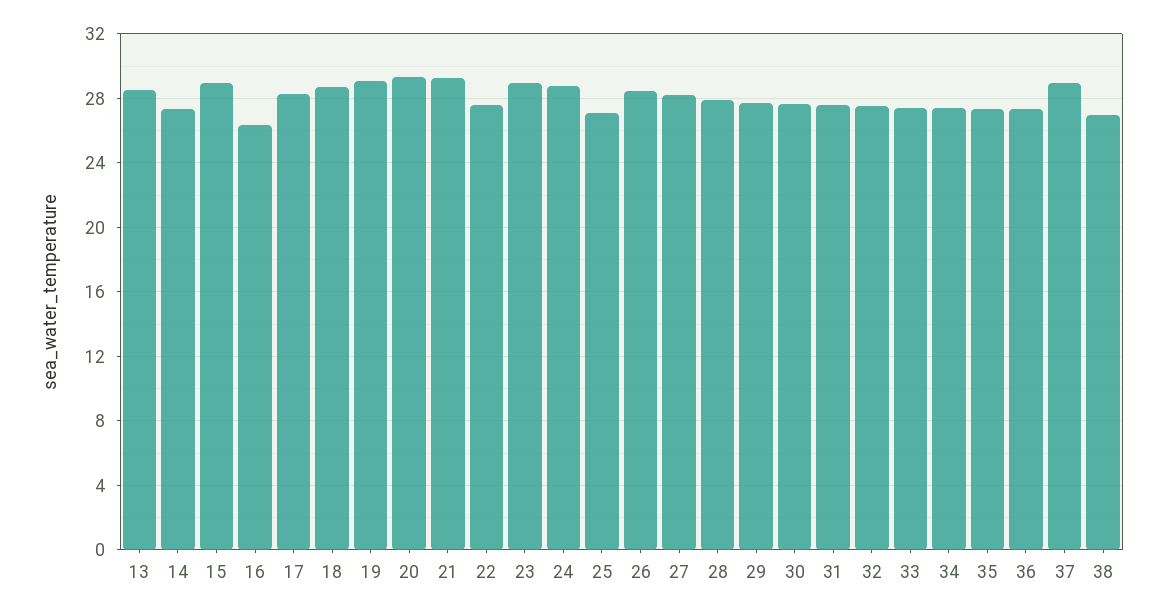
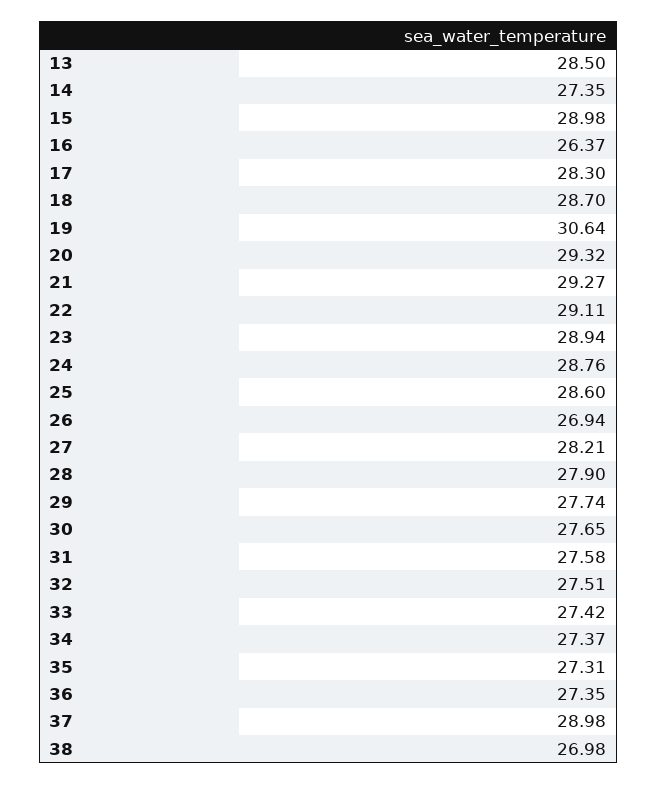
  {
    "13": 28.5,
    "14": 27.35,
    "15": 28.98,
    "16": 26.37,
    "17": 28.3,
    "18": 28.7,
-   "19": 29,
+   "19": 30.64,
    "20": 29.32,
    "21": 29.27,
-   "22": 27.5,
+   "22": 29.11,
    "23": 28.94,
    "24": 28.76,
-   "25": 27,
+   "25": 28.6,
-   "26": 28.5,
+   "26": 26.94,
    "27": 28.21,
    "28": 27.9,
    "29": 27.74,
    "30": 27.65,
    "31": 27.58,
    "32": 27.51,
    "33": 27.42,
    "34": 27.37,
    "35": 27.31,
    "36": 27.35,
    "37": 28.98,
    "38": 26.98
  }

